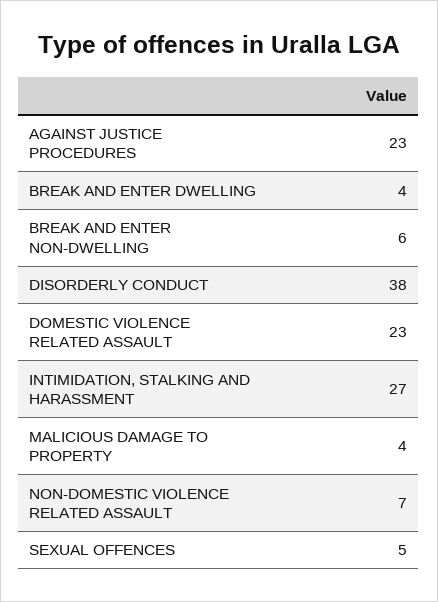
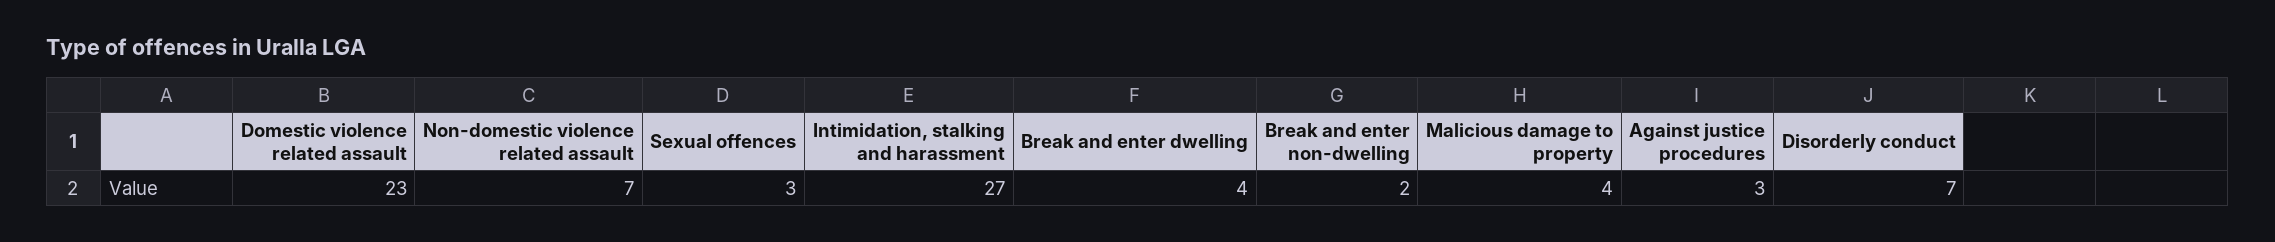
  {
-   "AGAINST JUSTICE PROCEDURES": 23,
+   "AGAINST JUSTICE PROCEDURES": 3,
    "BREAK AND ENTER DWELLING": 4,
-   "BREAK AND ENTER NON-DWELLING": 6,
+   "BREAK AND ENTER NON-DWELLING": 2,
-   "DISORDERLY CONDUCT": 38,
+   "DISORDERLY CONDUCT": 7,
    "DOMESTIC VIOLENCE RELATED ASSAULT": 23,
    "INTIMIDATION, STALKING AND HARASSMENT": 27,
    "MALICIOUS DAMAGE TO PROPERTY": 4,
    "NON-DOMESTIC VIOLENCE RELATED ASSAULT": 7,
-   "SEXUAL OFFENCES": 5
+   "SEXUAL OFFENCES": 3
  }

